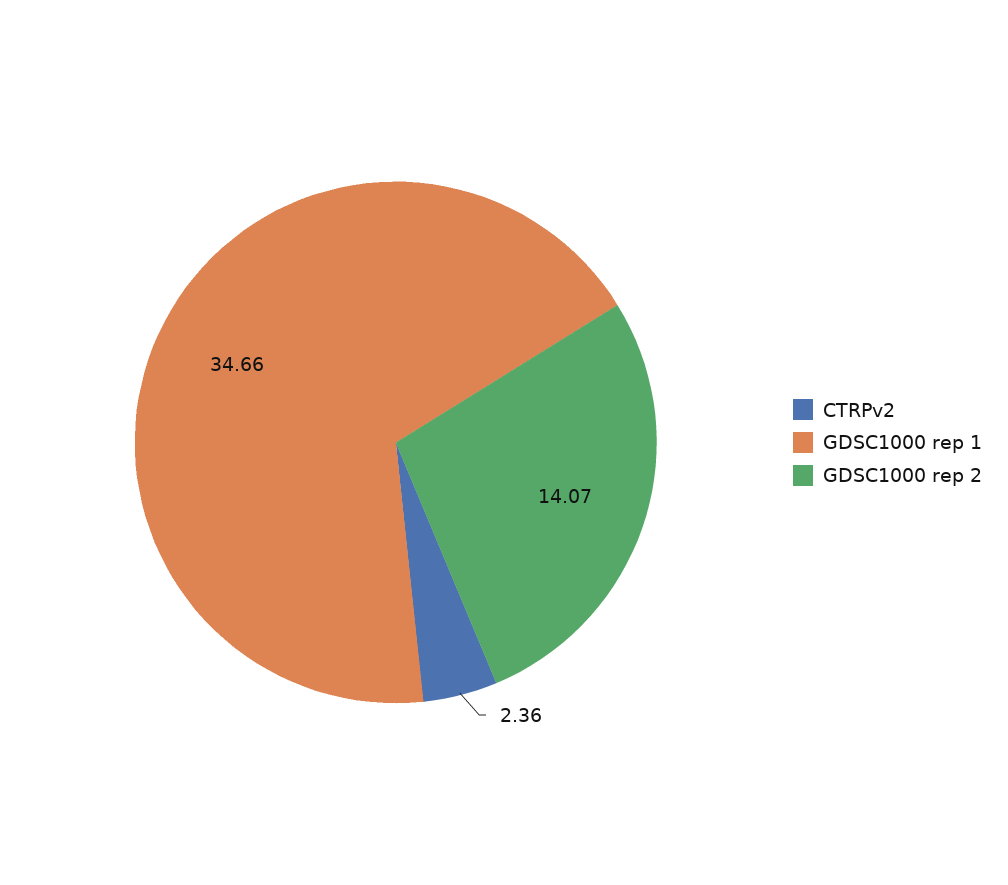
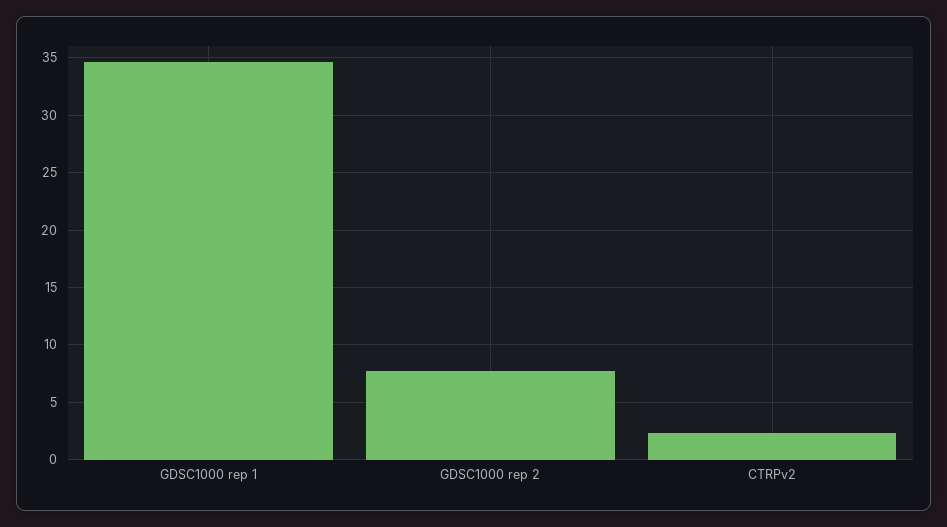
  {
    "CTRPv2": 2.36,
    "GDSC1000 rep 1": 34.66,
-   "GDSC1000 rep 2": 14.07
+   "GDSC1000 rep 2": 8
  }

